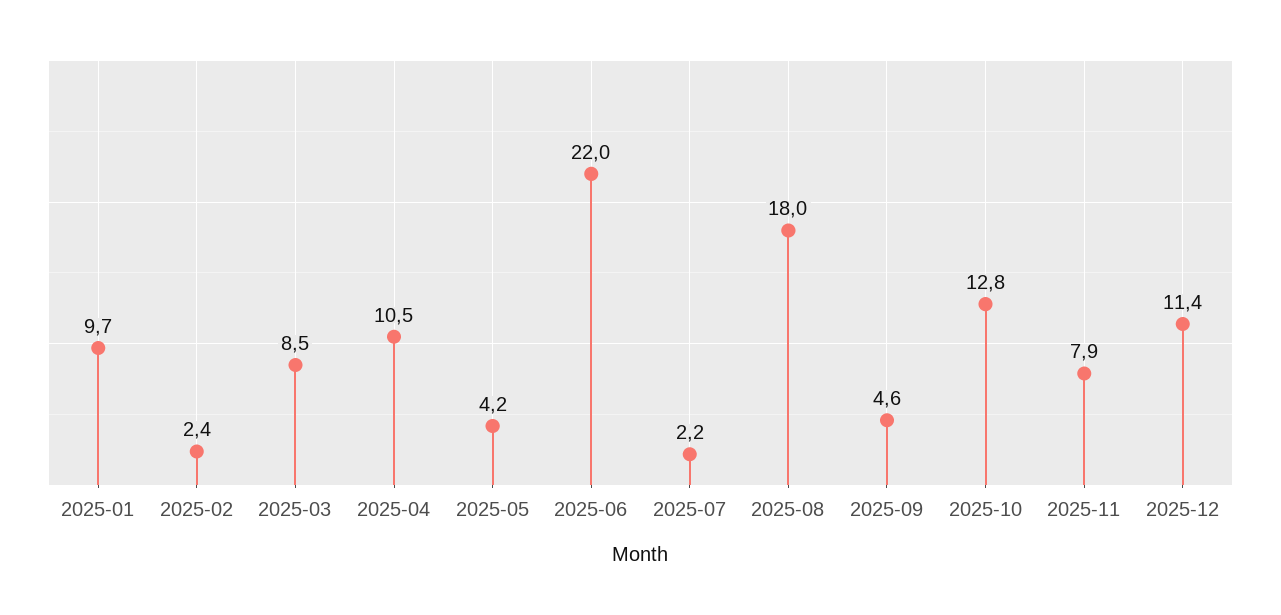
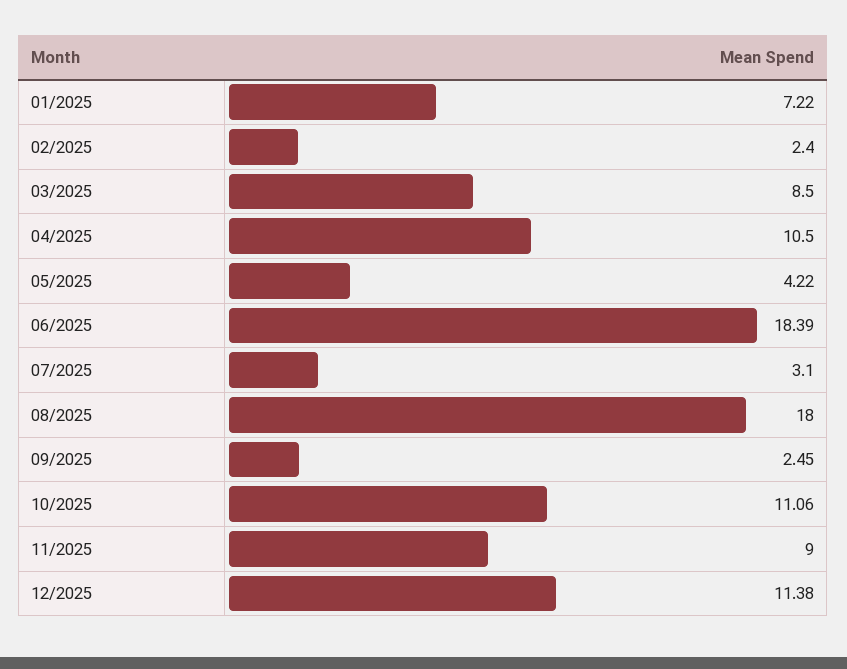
  {
-   "2025-01": 9.7,
+   "2025-01": 7.22,
    "2025-02": 2.4,
    "2025-03": 8.5,
    "2025-04": 10.5,
    "2025-05": 4.22,
-   "2025-06": 22,
+   "2025-06": 18.39,
-   "2025-07": 2.2,
+   "2025-07": 3.1,
    "2025-08": 18,
-   "2025-09": 4.6,
+   "2025-09": 2.45,
-   "2025-10": 12.8,
+   "2025-10": 11.06,
-   "2025-11": 7.9,
+   "2025-11": 9,
    "2025-12": 11.38
  }

